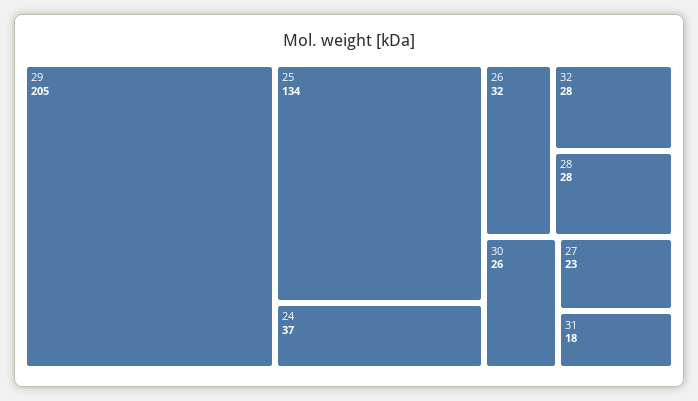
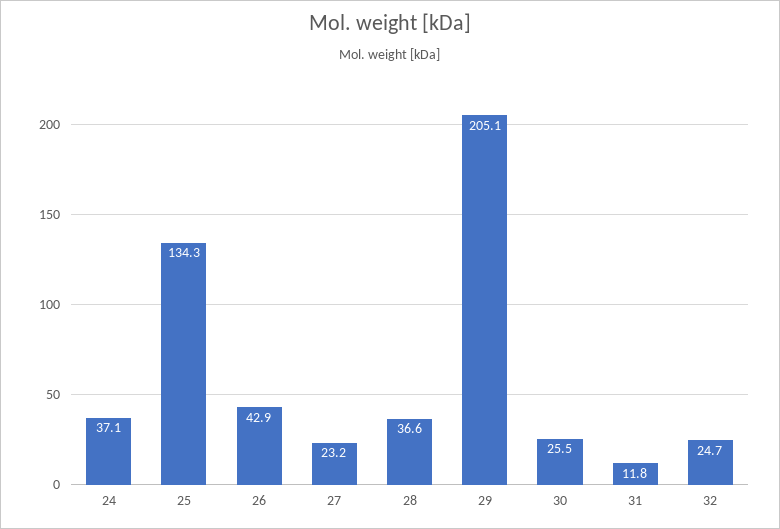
  {
    "29": 205.1,
    "25": 134.3,
    "24": 37.1,
-   "26": 32,
+   "26": 42.9,
-   "32": 28,
+   "32": 24.7,
-   "28": 28,
+   "28": 36.6,
    "30": 25.5,
    "27": 23.2,
-   "31": 18
+   "31": 11.8
  }

